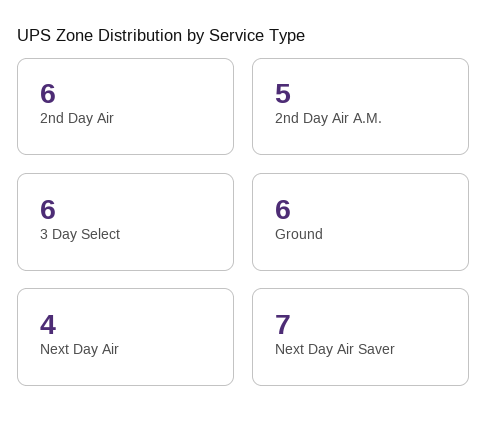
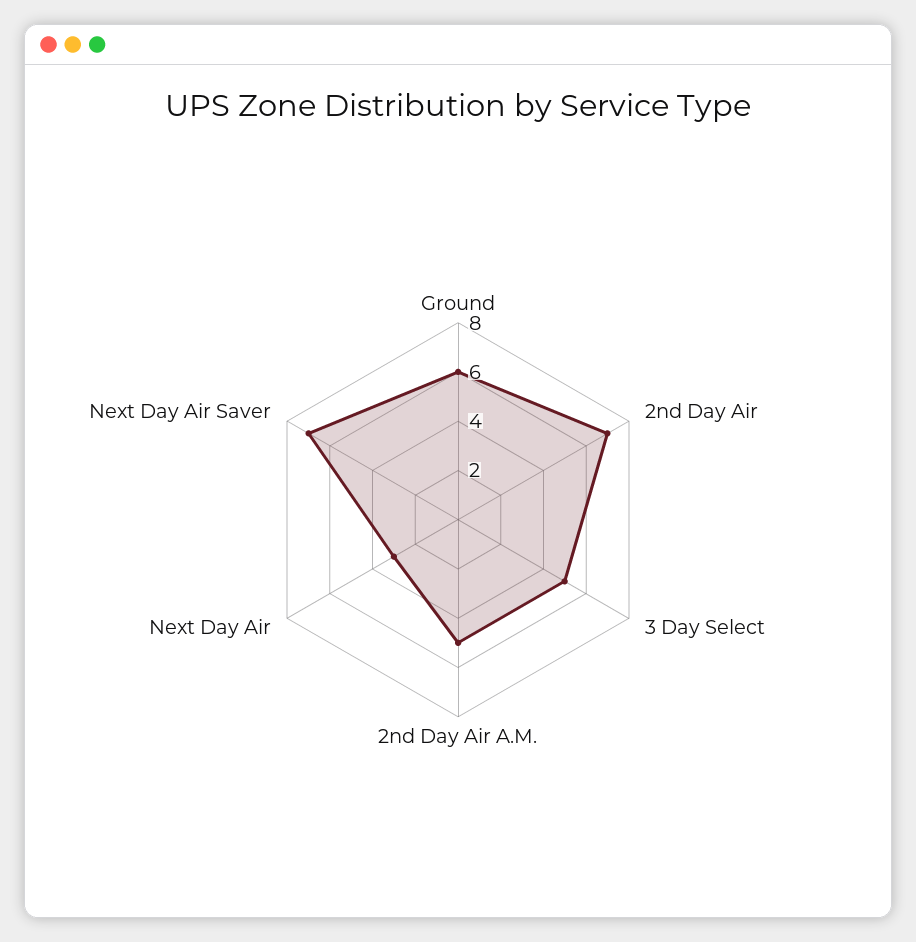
  {
-   "2nd Day Air": 6,
+   "2nd Day Air": 7,
    "2nd Day Air A.M.": 5,
-   "3 Day Select": 6,
+   "3 Day Select": 5,
    "Ground": 6,
-   "Next Day Air": 4,
+   "Next Day Air": 3,
    "Next Day Air Saver": 7
  }

